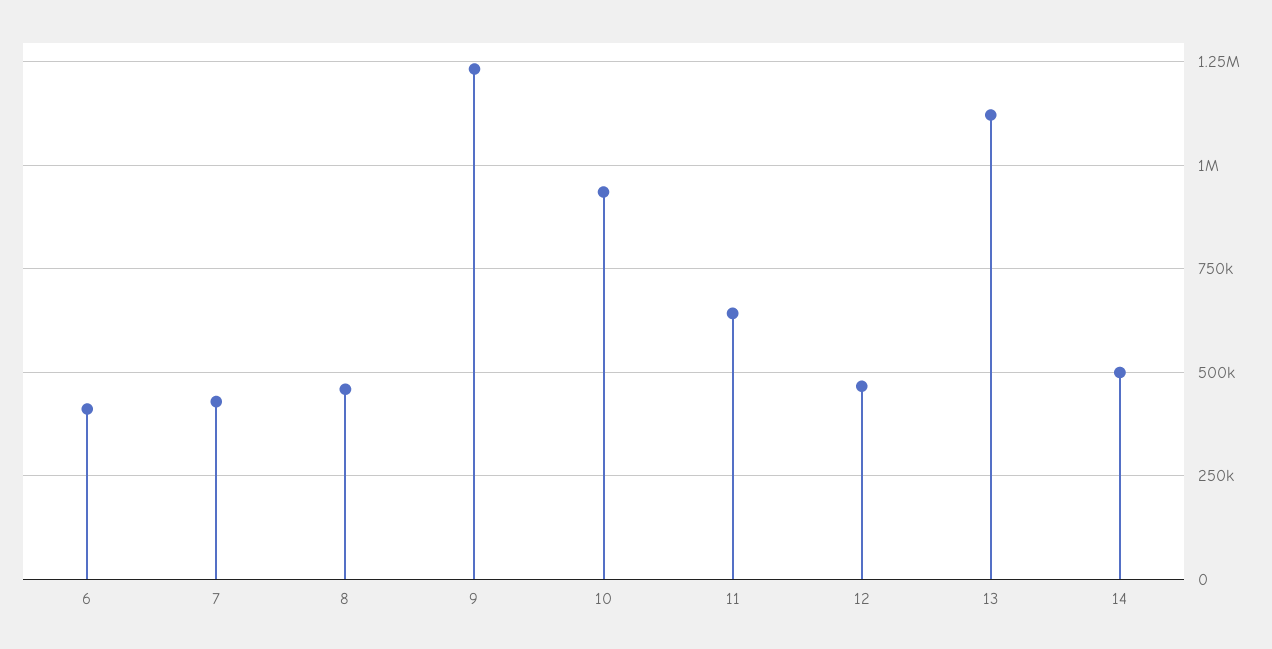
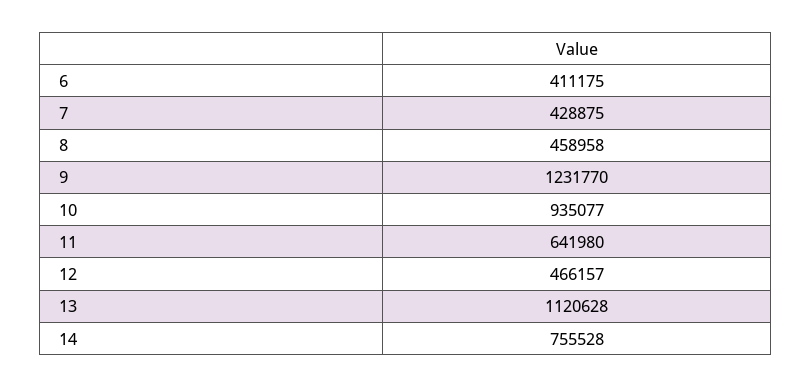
  {
    "6": 411175,
    "7": 428875,
    "8": 458958,
    "9": 1231770,
    "10": 935077,
    "11": 641980,
    "12": 466157,
    "13": 1120628,
-   "14": 500000
+   "14": 755528
  }

